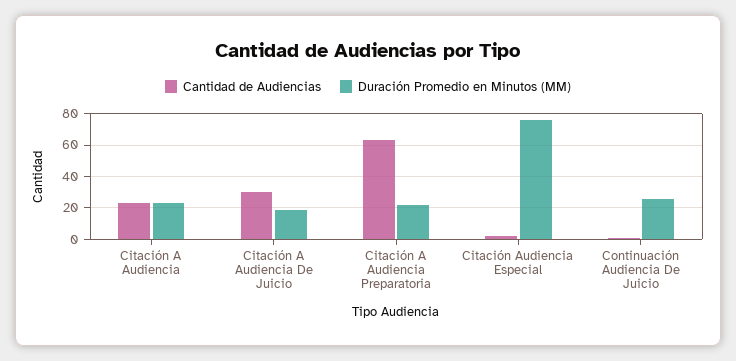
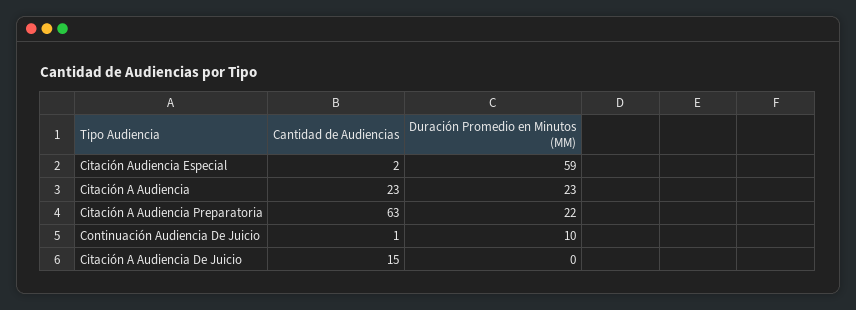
  {
    "Cantidad de Audiencias": {
      "Citación A Audiencia": 23,
-     "Citación A Audiencia De Juicio": 30,
+     "Citación A Audiencia De Juicio": 15,
      "Citación A Audiencia Preparatoria": 63,
      "Citación Audiencia Especial": 2,
      "Continuación Audiencia De Juicio": 1
    },
    "Duración Promedio en Minutos (MM)": {
      "Citación A Audiencia": 23,
-     "Citación A Audiencia De Juicio": 20,
+     "Citación A Audiencia De Juicio": 0,
      "Citación A Audiencia Preparatoria": 22,
-     "Citación Audiencia Especial": 75,
+     "Citación Audiencia Especial": 59,
-     "Continuación Audiencia De Juicio": 25
+     "Continuación Audiencia De Juicio": 10
    }
  }

